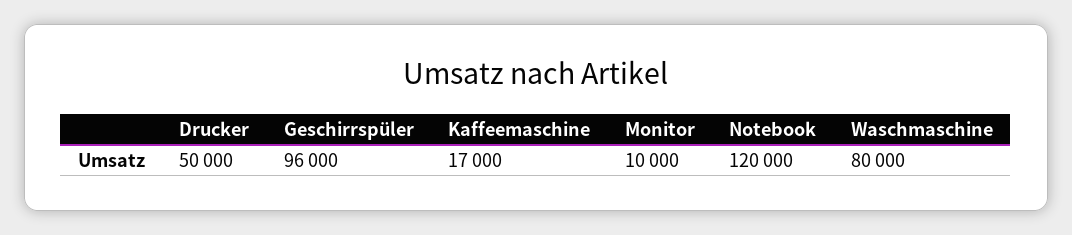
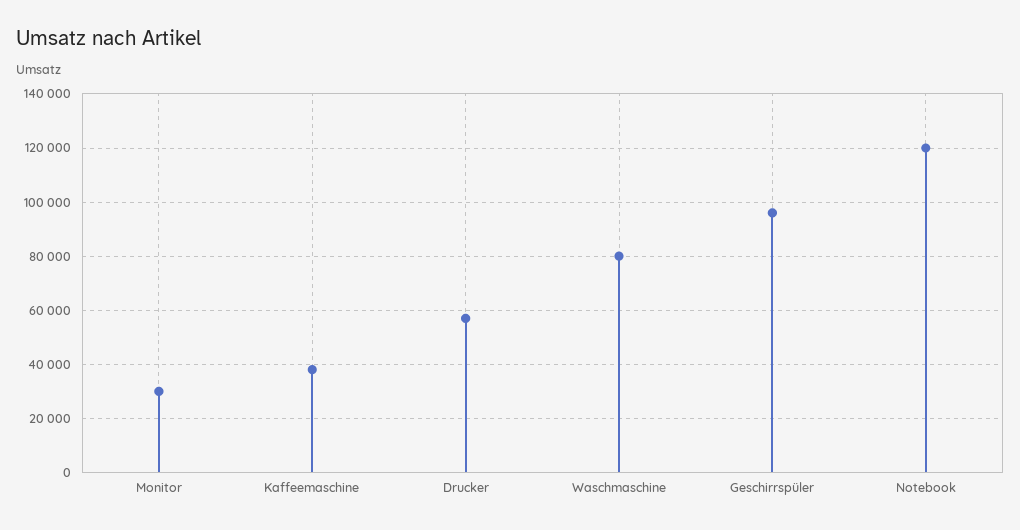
  {
-   "Drucker": 50000,
+   "Drucker": 57500,
    "Geschirrspüler": 96000,
-   "Kaffeemaschine": 17000,
+   "Kaffeemaschine": 37500,
-   "Monitor": 10000,
+   "Monitor": 30000,
    "Notebook": 120000,
    "Waschmaschine": 80000
  }

